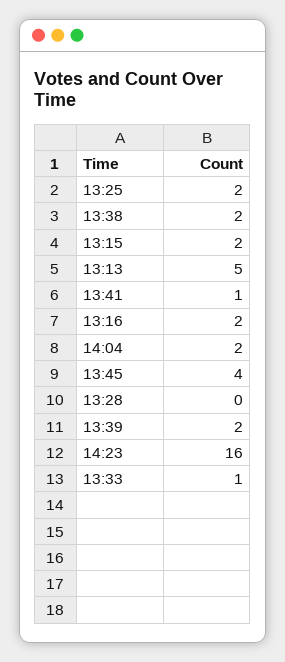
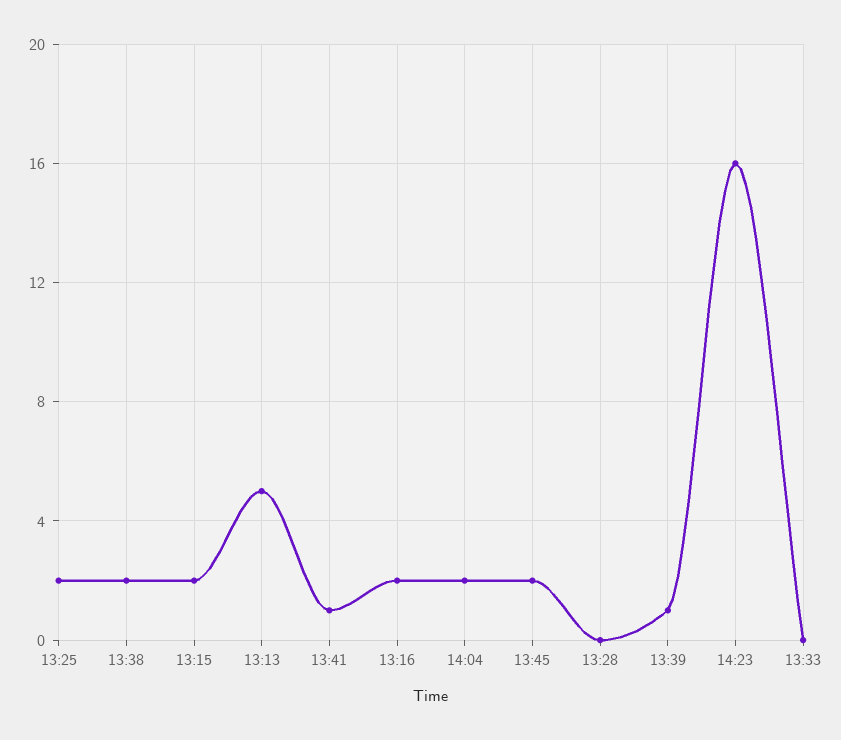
  {
    "13:25": 2,
    "13:38": 2,
    "13:15": 2,
    "13:13": 5,
    "13:41": 1,
    "13:16": 2,
    "14:04": 2,
-   "13:45": 4,
+   "13:45": 2,
    "13:28": 0,
-   "13:39": 2,
+   "13:39": 1,
    "14:23": 16,
-   "13:33": 1
+   "13:33": 0
  }

